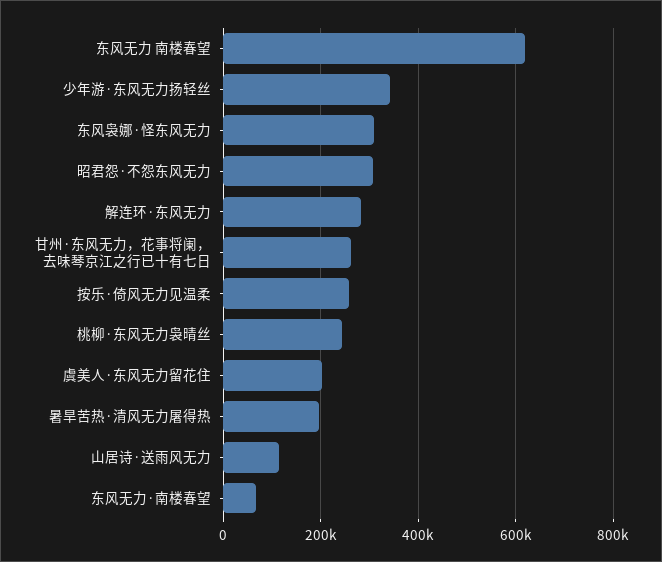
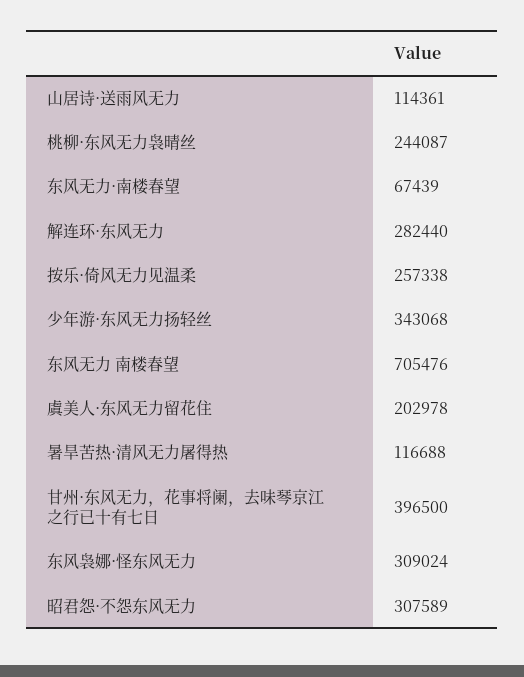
  {
-   "东风无力 南楼春望": 620000,
+   "东风无力 南楼春望": 705476,
    "少年游·东风无力扬轻丝": 343068,
    "东风袅娜·怪东风无力": 309024,
    "昭君怨·不怨东风无力": 307589,
    "解连环·东风无力": 282440,
-   "甘州·东风无力，花事将阑，去味琴京江之行已十有七日": 260000,
+   "甘州·东风无力，花事将阑，去味琴京江之行已十有七日": 396500,
    "按乐·倚风无力见温柔": 257338,
    "桃柳·东风无力袅晴丝": 244087,
    "虞美人·东风无力留花住": 202978,
-   "暑旱苦热·清风无力屠得热": 200000,
+   "暑旱苦热·清风无力屠得热": 116688,
    "山居诗·送雨风无力": 114361,
    "东风无力·南楼春望": 67439
  }

